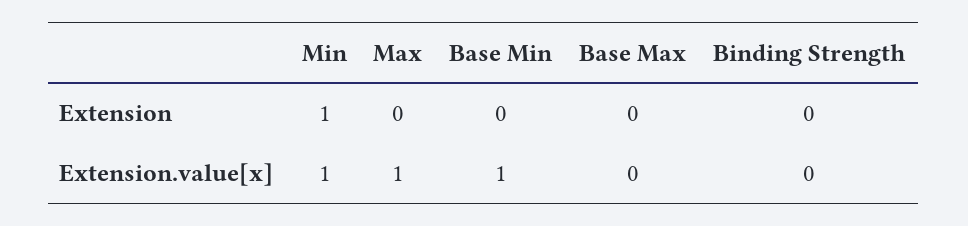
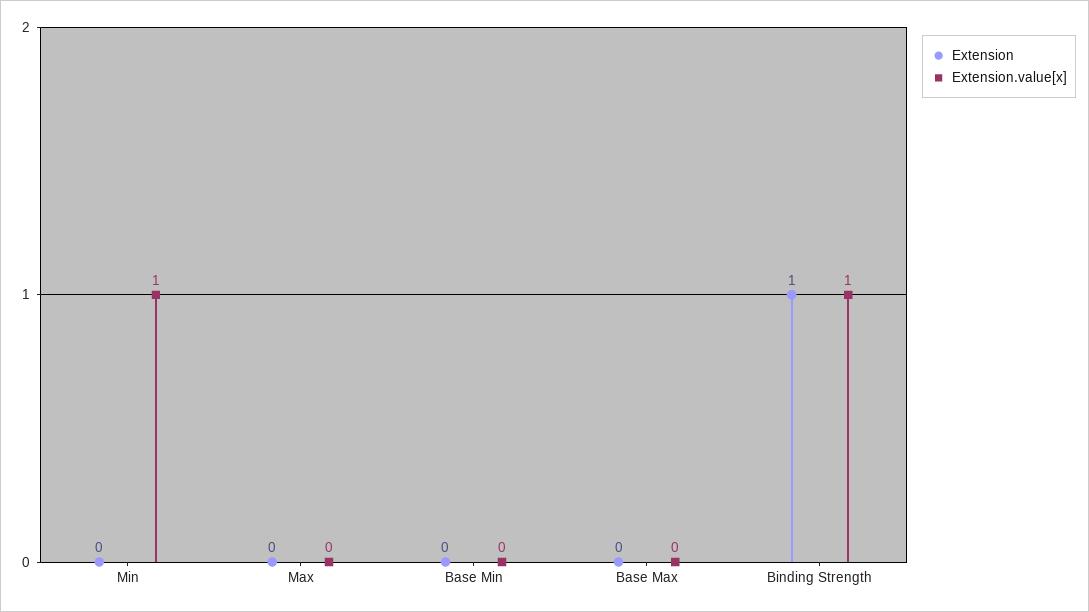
  {
    "Extension": {
-     "Min": 1,
+     "Min": 0,
      "Max": 0,
      "Base Min": 0,
      "Base Max": 0,
-     "Binding Strength": 0
+     "Binding Strength": 1
    },
    "Extension.value[x]": {
      "Min": 1,
-     "Max": 1,
+     "Max": 0,
-     "Base Min": 1,
+     "Base Min": 0,
      "Base Max": 0,
-     "Binding Strength": 0
+     "Binding Strength": 1
    }
  }

